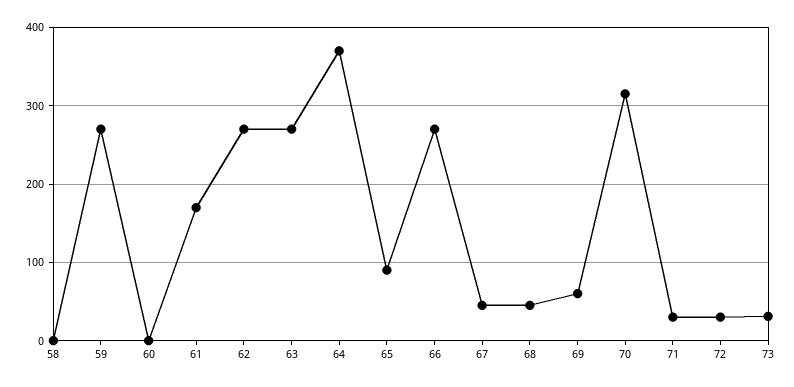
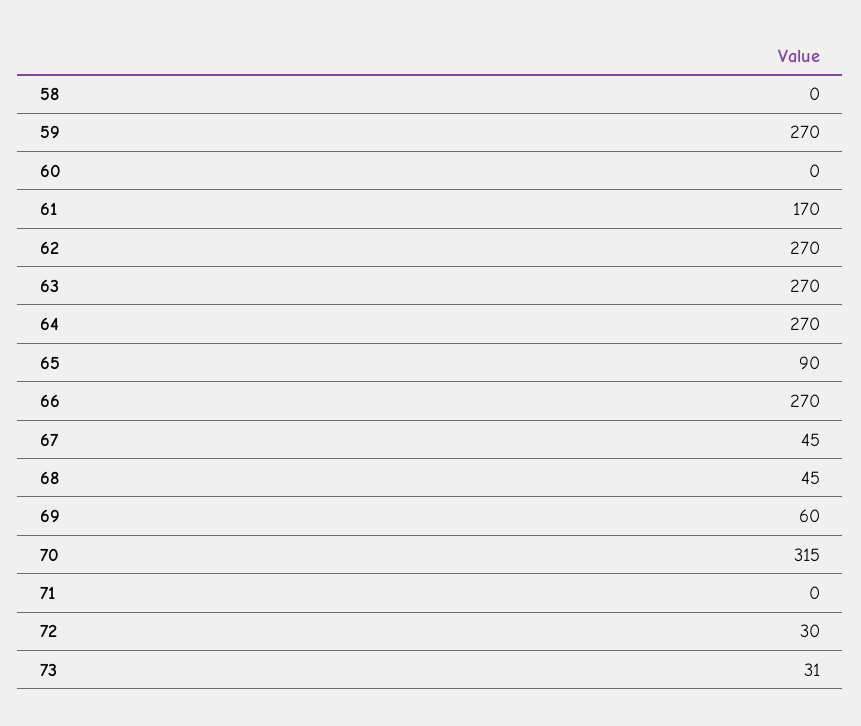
  {
    "58": 0,
    "59": 270,
    "60": 0,
    "61": 170,
    "62": 270,
    "63": 270,
-   "64": 370,
+   "64": 270,
    "65": 90,
    "66": 270,
    "67": 45,
    "68": 45,
    "69": 60,
    "70": 315,
-   "71": 30,
+   "71": 0,
    "72": 30,
    "73": 31
  }

